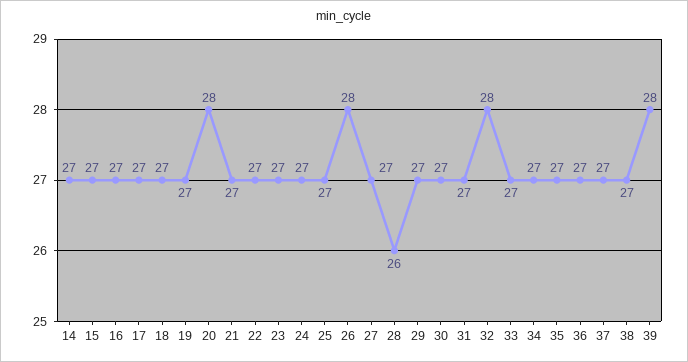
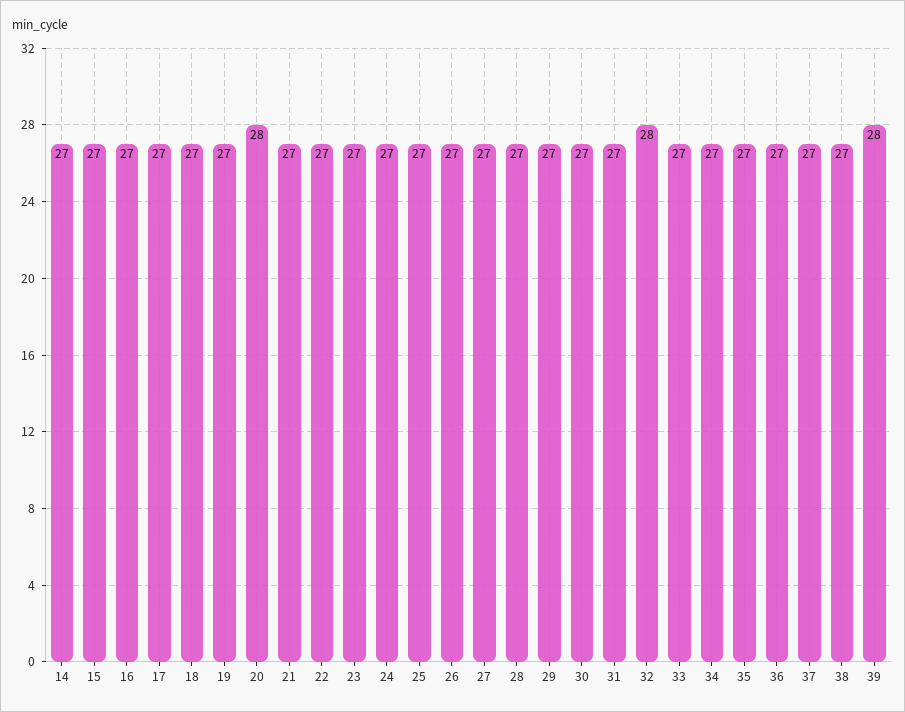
  {
    "14": 27,
    "15": 27,
    "16": 27,
    "17": 27,
    "18": 27,
    "19": 27,
    "20": 28,
    "21": 27,
    "22": 27,
    "23": 27,
    "24": 27,
    "25": 27,
-   "26": 28,
+   "26": 27,
    "27": 27,
-   "28": 26,
+   "28": 27,
    "29": 27,
    "30": 27,
    "31": 27,
    "32": 28,
    "33": 27,
    "34": 27,
    "35": 27,
    "36": 27,
    "37": 27,
    "38": 27,
    "39": 28
  }

